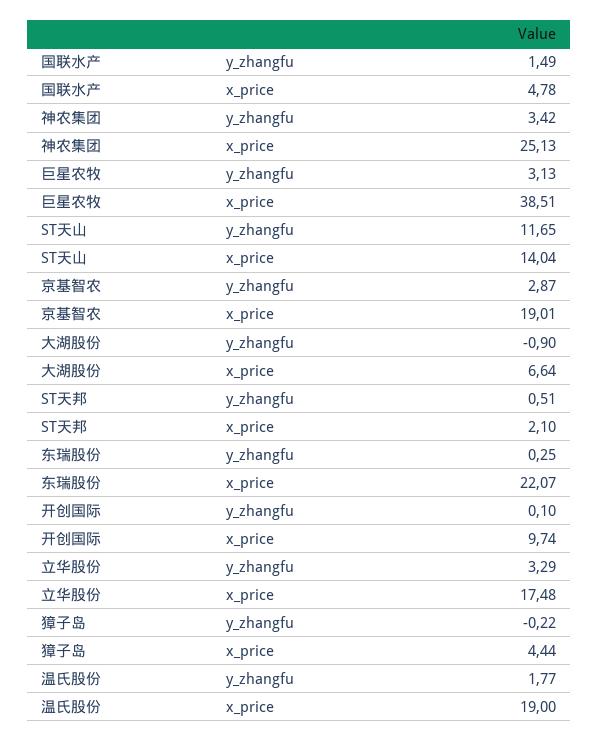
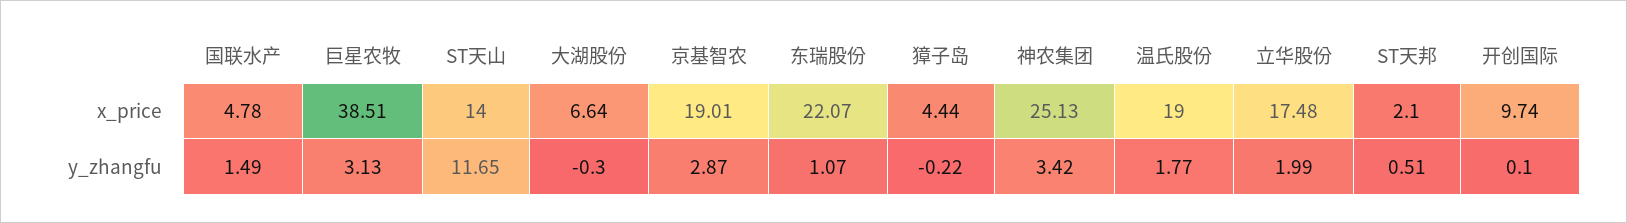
  {
    "国联水产": {
      "y_zhangfu": 1.49,
      "x_price": 4.78
    },
    "神农集团": {
      "y_zhangfu": 3.42,
      "x_price": 25.13
    },
    "巨星农牧": {
      "y_zhangfu": 3.13,
      "x_price": 38.51
    },
    "ST天山": {
      "y_zhangfu": 11.65,
-     "x_price": 14.04
+     "x_price": 14
    },
    "京基智农": {
      "y_zhangfu": 2.87,
      "x_price": 19.01
    },
    "大湖股份": {
-     "y_zhangfu": -0.9,
+     "y_zhangfu": -0.3,
      "x_price": 6.64
    },
    "ST天邦": {
      "y_zhangfu": 0.51,
      "x_price": 2.1
    },
    "东瑞股份": {
-     "y_zhangfu": 0.25,
+     "y_zhangfu": 1.07,
      "x_price": 22.07
    },
    "开创国际": {
      "y_zhangfu": 0.1,
      "x_price": 9.74
    },
    "立华股份": {
-     "y_zhangfu": 3.29,
+     "y_zhangfu": 1.99,
      "x_price": 17.48
    },
    "獐子岛": {
      "y_zhangfu": -0.22,
      "x_price": 4.44
    },
    "温氏股份": {
      "y_zhangfu": 1.77,
      "x_price": 19
    }
  }

